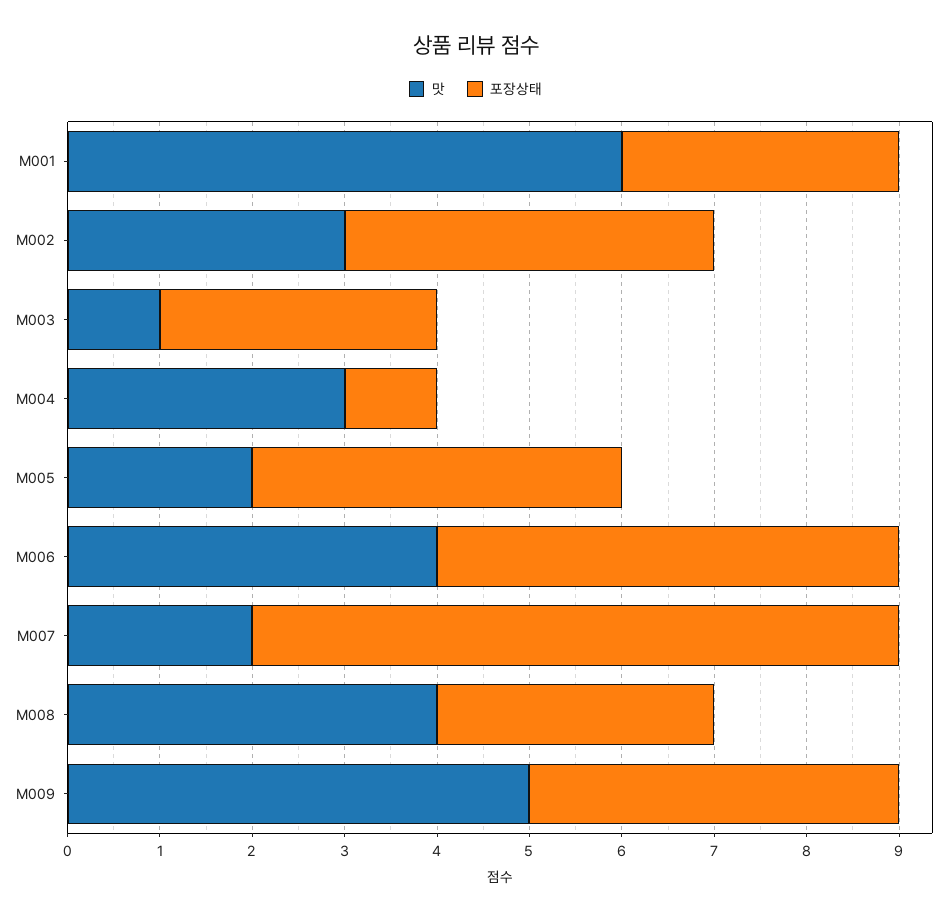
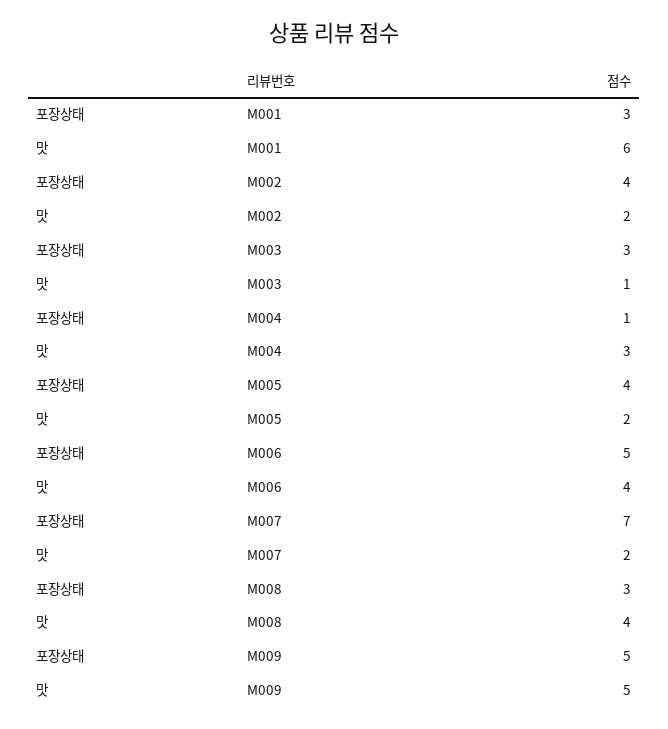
  {
    "맛": {
      "M001": 6,
-     "M002": 3,
+     "M002": 2,
      "M003": 1,
      "M004": 3,
      "M005": 2,
      "M006": 4,
      "M007": 2,
      "M008": 4,
      "M009": 5
    },
    "포장상태": {
      "M001": 3,
      "M002": 4,
      "M003": 3,
      "M004": 1,
      "M005": 4,
      "M006": 5,
      "M007": 7,
      "M008": 3,
-     "M009": 4
+     "M009": 5
    }
  }

